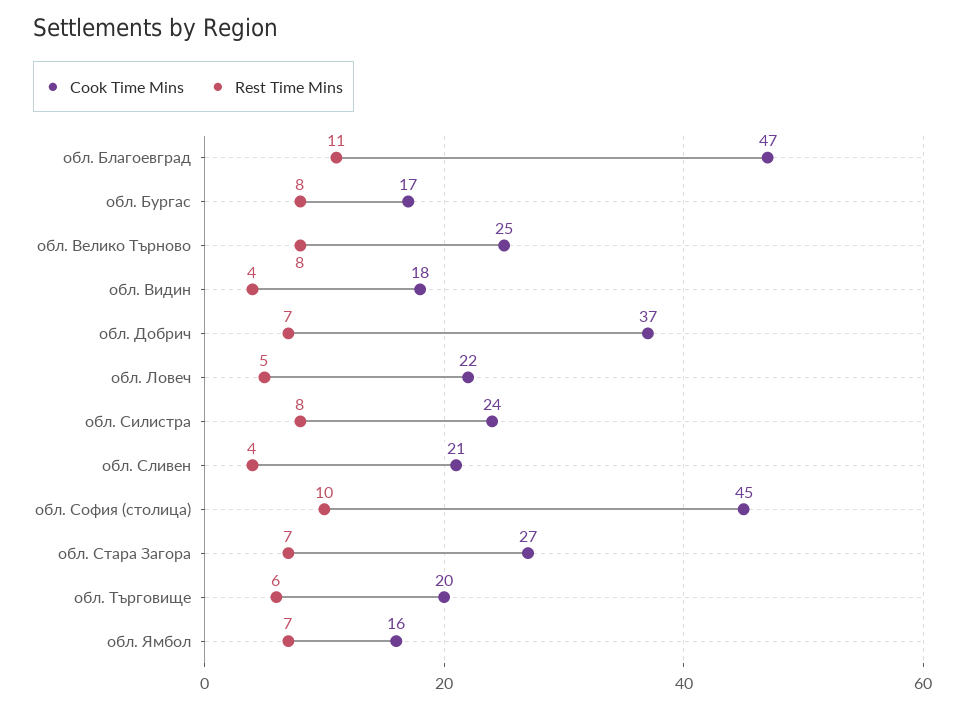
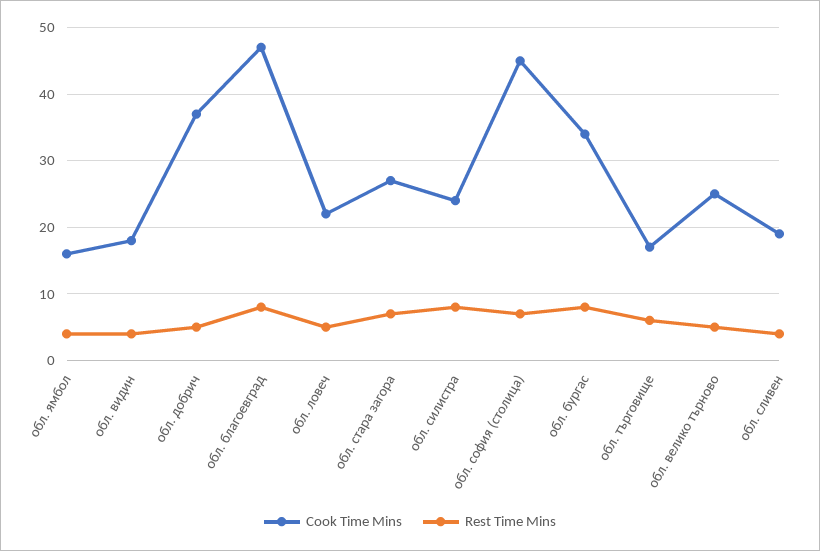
  {
    "Cook Time Mins": {
      "обл. Благоевград": 47,
-     "обл. Бургас": 17,
+     "обл. Бургас": 34,
      "обл. Велико Търново": 25,
      "обл. Видин": 18,
      "обл. Добрич": 37,
      "обл. Ловеч": 22,
      "обл. Силистра": 24,
-     "обл. Сливен": 21,
+     "обл. Сливен": 19,
      "обл. София (столица)": 45,
      "обл. Стара Загора": 27,
-     "обл. Търговище": 20,
+     "обл. Търговище": 17,
      "обл. Ямбол": 16
    },
    "Rest Time Mins": {
-     "обл. Благоевград": 11,
+     "обл. Благоевград": 8,
      "обл. Бургас": 8,
-     "обл. Велико Търново": 8,
+     "обл. Велико Търново": 5,
      "обл. Видин": 4,
-     "обл. Добрич": 7,
+     "обл. Добрич": 5,
      "обл. Ловеч": 5,
      "обл. Силистра": 8,
      "обл. Сливен": 4,
-     "обл. София (столица)": 10,
+     "обл. София (столица)": 7,
      "обл. Стара Загора": 7,
      "обл. Търговище": 6,
-     "обл. Ямбол": 7
+     "обл. Ямбол": 4
    }
  }

